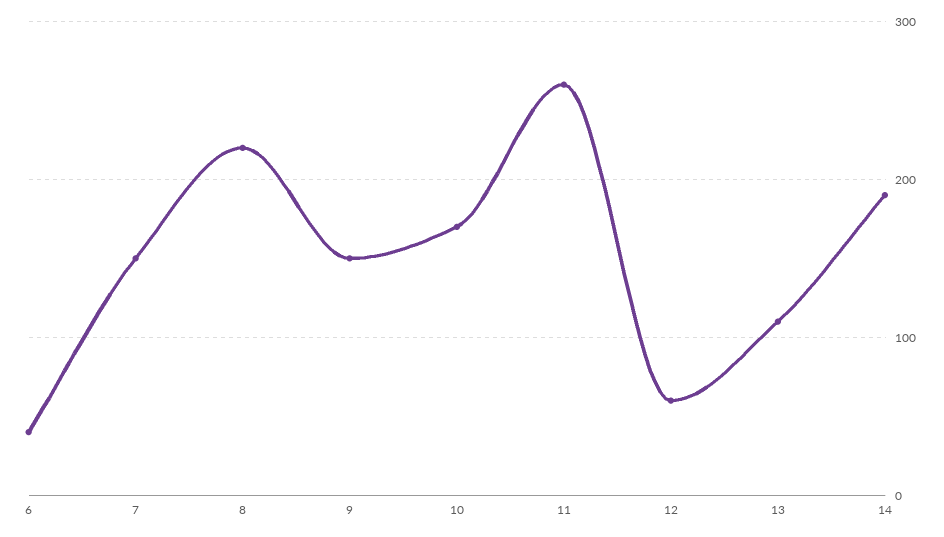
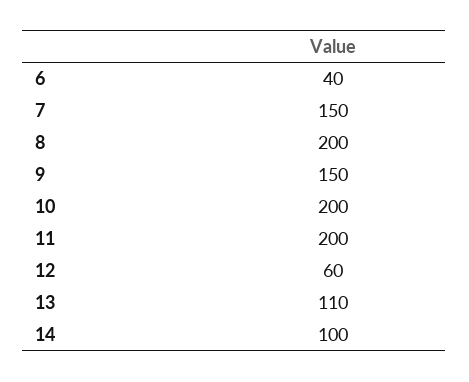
  {
    "6": 40,
    "7": 150,
-   "8": 220,
+   "8": 200,
    "9": 150,
-   "10": 170,
+   "10": 200,
-   "11": 260,
+   "11": 200,
    "12": 60,
    "13": 110,
-   "14": 190
+   "14": 100
  }

